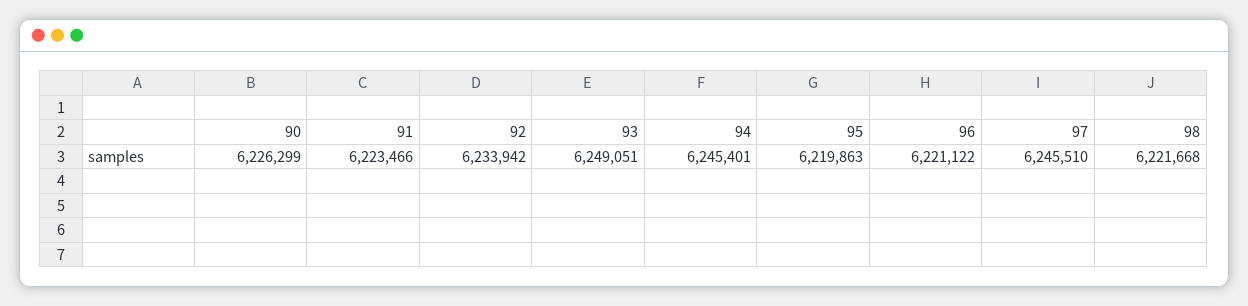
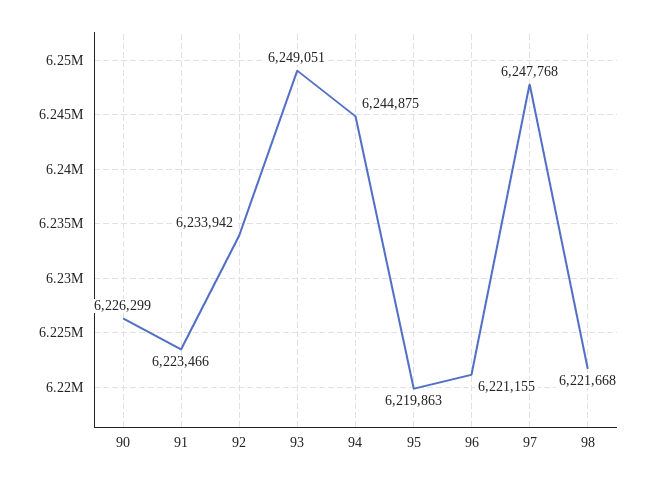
  {
    "90": 6226299,
    "91": 6223466,
    "92": 6233942,
    "93": 6249051,
-   "94": 6245401,
+   "94": 6244875,
    "95": 6219863,
-   "96": 6221122,
+   "96": 6221155,
-   "97": 6245510,
+   "97": 6247768,
    "98": 6221668
  }

